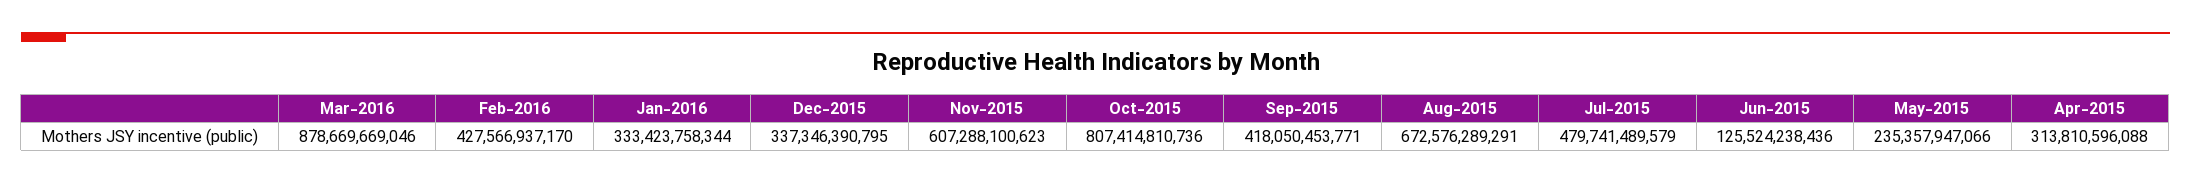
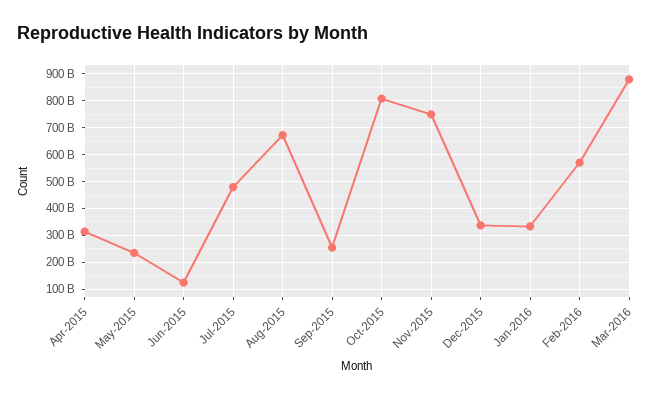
  {
    "Mar-2016": 878669669046,
-   "Feb-2016": 427566937170,
+   "Feb-2016": 575000000000,
    "Jan-2016": 333423758344,
    "Dec-2015": 337346390795,
-   "Nov-2015": 607288100623,
+   "Nov-2015": 750000000000,
    "Oct-2015": 807414810736,
-   "Sep-2015": 418050453771,
+   "Sep-2015": 250000000000,
    "Aug-2015": 672576289291,
    "Jul-2015": 479741489579,
    "Jun-2015": 125524238436,
    "May-2015": 235357947066,
    "Apr-2015": 313810596088
  }

